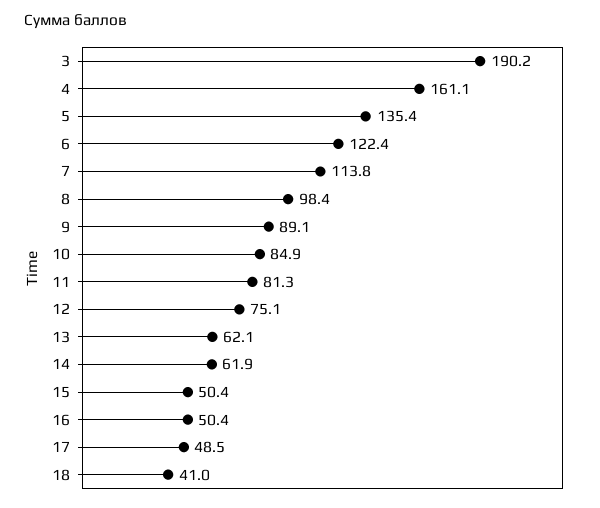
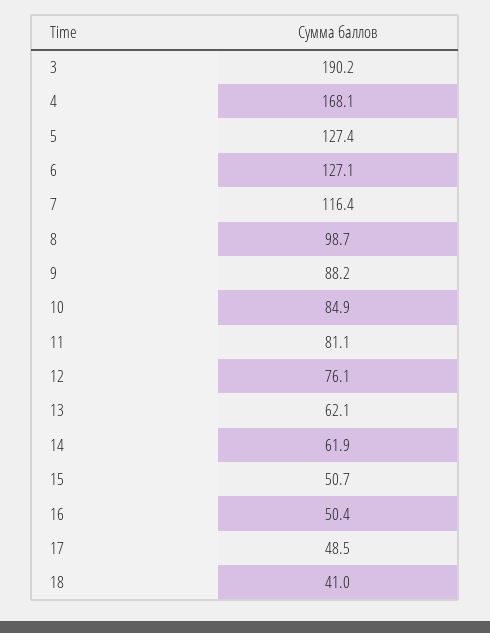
  {
    "3": 190.2,
-   "4": 161.1,
+   "4": 168.1,
-   "5": 135.4,
+   "5": 127.4,
-   "6": 122.4,
+   "6": 127.1,
-   "7": 113.8,
+   "7": 116.4,
-   "8": 98.4,
+   "8": 98.7,
-   "9": 89.1,
+   "9": 88.2,
    "10": 84.9,
-   "11": 81.3,
+   "11": 81.1,
-   "12": 75.1,
+   "12": 76.1,
    "13": 62.1,
    "14": 61.9,
-   "15": 50.4,
+   "15": 50.7,
    "16": 50.4,
    "17": 48.5,
    "18": 41
  }

